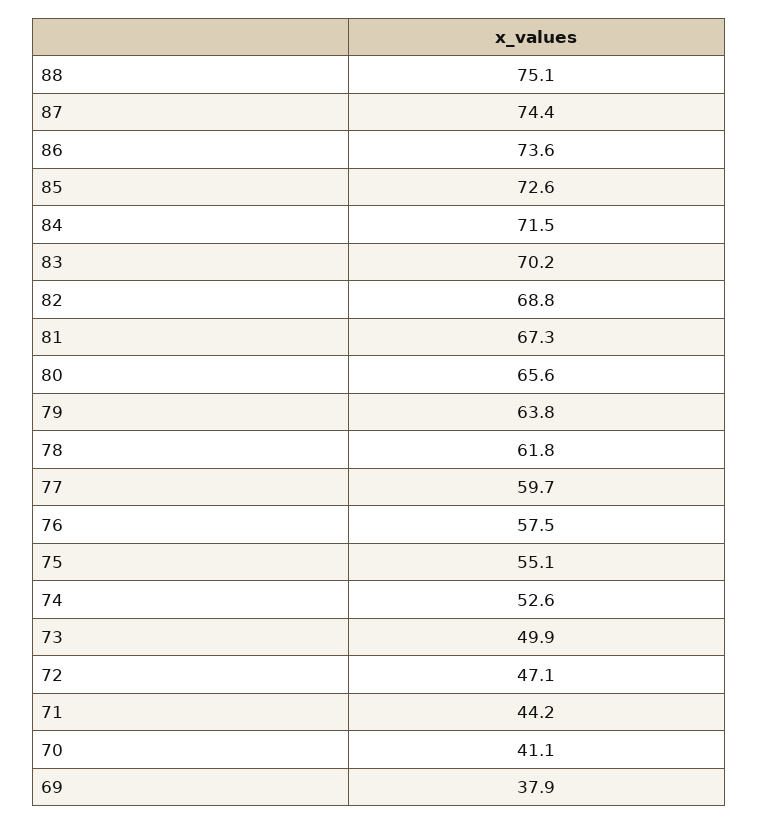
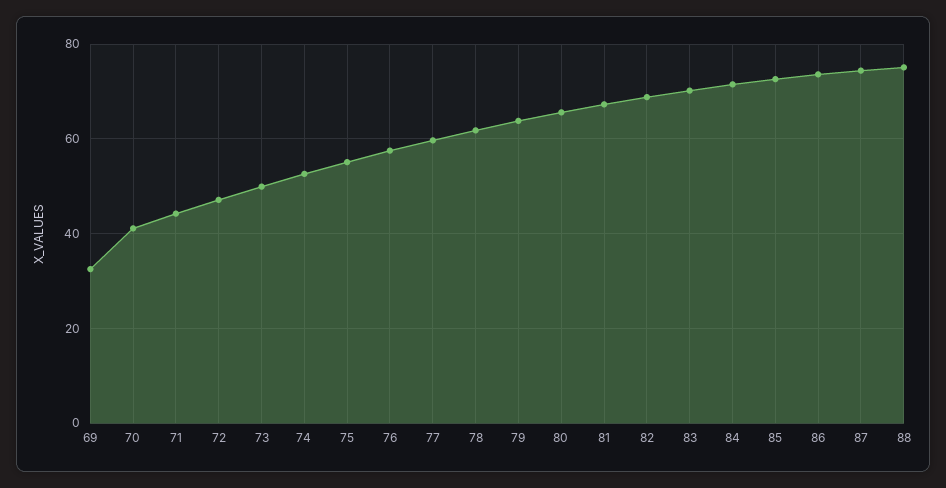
  {
    "88": 75.1,
    "87": 74.4,
    "86": 73.6,
    "85": 72.6,
    "84": 71.5,
    "83": 70.2,
    "82": 68.8,
    "81": 67.3,
    "80": 65.6,
    "79": 63.8,
    "78": 61.8,
    "77": 59.7,
    "76": 57.5,
    "75": 55.1,
    "74": 52.6,
    "73": 49.9,
    "72": 47.1,
    "71": 44.2,
    "70": 41.1,
-   "69": 37.9
+   "69": 32
  }

